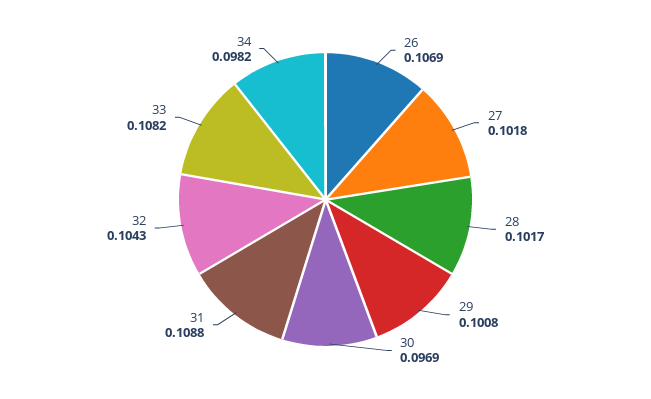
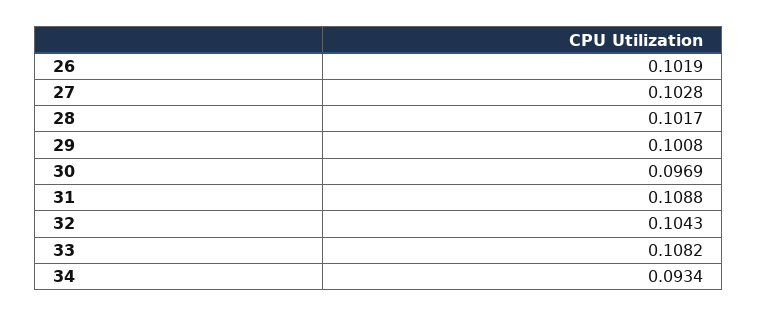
  {
-   "26": 0.1069,
+   "26": 0.1019,
-   "27": 0.1018,
+   "27": 0.1028,
    "28": 0.1017,
    "29": 0.1008,
    "30": 0.0969,
    "31": 0.1088,
    "32": 0.1043,
    "33": 0.1082,
-   "34": 0.0982
+   "34": 0.0934
  }

